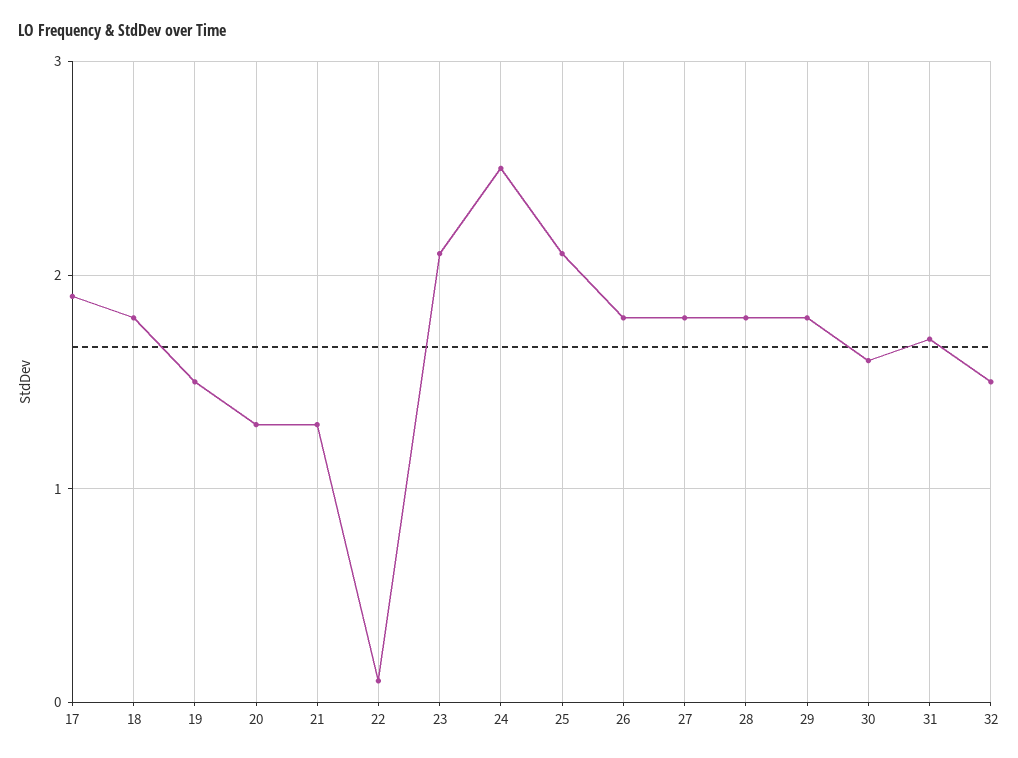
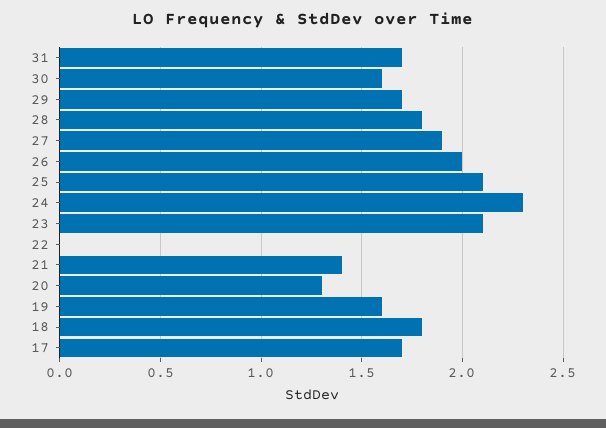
  {
-   "17": 1.9,
+   "17": 1.7,
    "18": 1.8,
-   "19": 1.5,
+   "19": 1.6,
    "20": 1.3,
-   "21": 1.3,
+   "21": 1.4,
-   "22": 0.1,
+   "22": 0,
    "23": 2.1,
-   "24": 2.5,
+   "24": 2.3,
    "25": 2.1,
-   "26": 1.8,
+   "26": 2,
-   "27": 1.8,
+   "27": 1.9,
    "28": 1.8,
-   "29": 1.8,
+   "29": 1.7,
    "30": 1.6,
-   "31": 1.7,
+   "31": 1.7
-   "32": 1.5
  }

